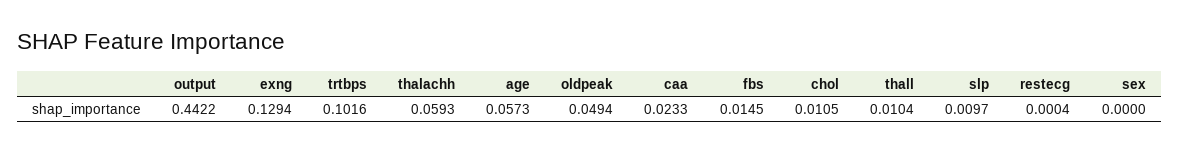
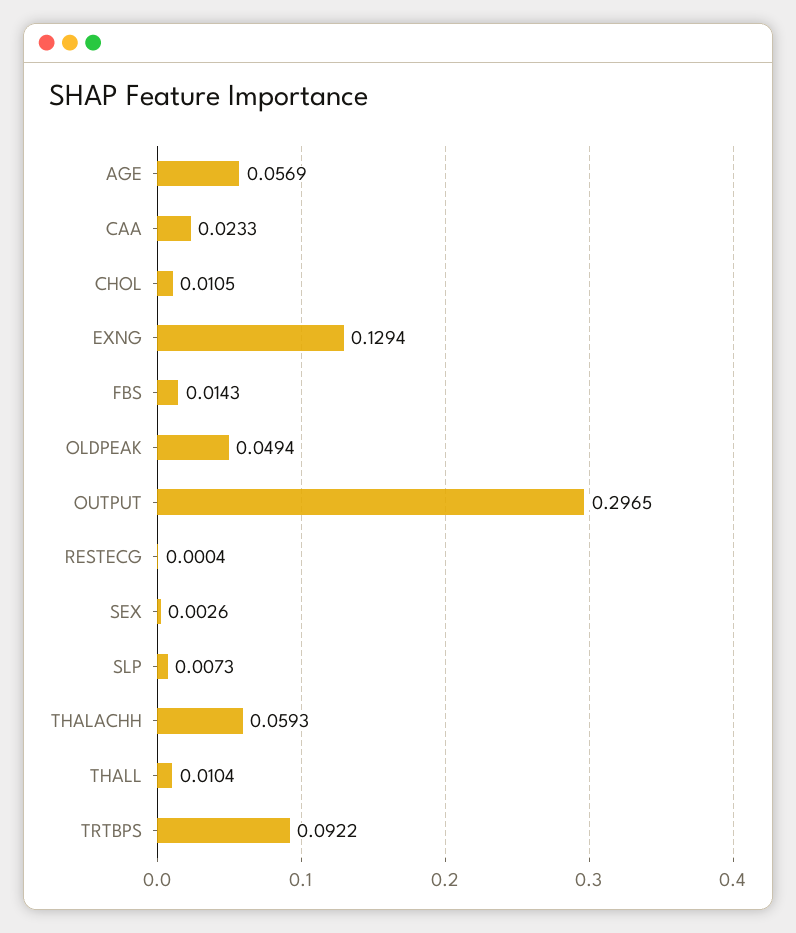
  {
-   "output": 0.4422,
+   "output": 0.2965,
    "exng": 0.1294,
-   "trtbps": 0.1016,
+   "trtbps": 0.0922,
    "thalachh": 0.0593,
-   "age": 0.0573,
+   "age": 0.0569,
    "oldpeak": 0.0494,
    "caa": 0.0233,
-   "fbs": 0.0145,
+   "fbs": 0.0143,
    "chol": 0.0105,
    "thall": 0.0104,
-   "slp": 0.0097,
+   "slp": 0.0073,
    "restecg": 0.0004,
-   "sex": 0
+   "sex": 0.0026
  }

